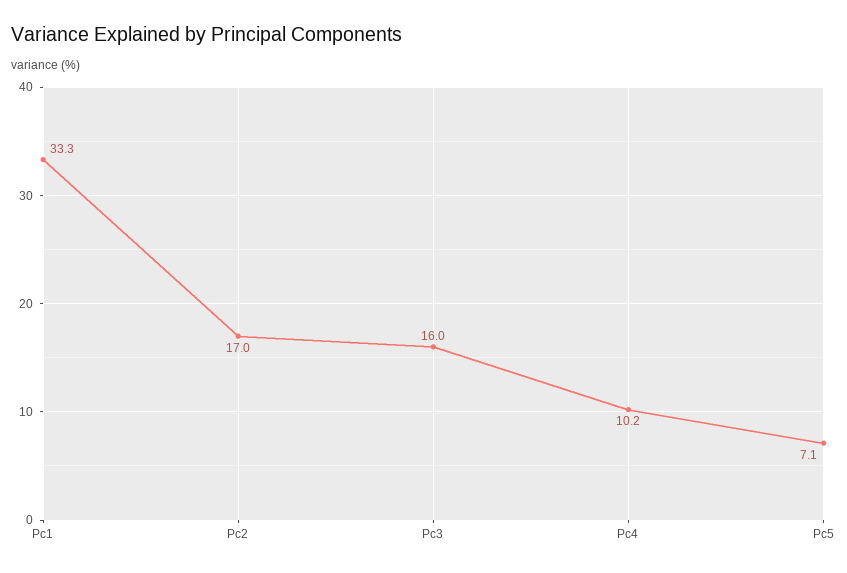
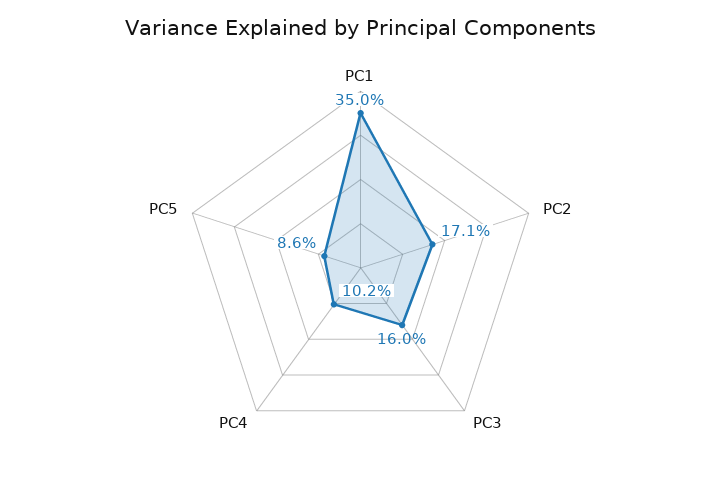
  {
-   "Pc1": 33.3,
+   "Pc1": 35,
-   "Pc2": 17,
+   "Pc2": 17.1,
    "Pc3": 16,
    "Pc4": 10.2,
-   "Pc5": 7.1
+   "Pc5": 8.6
  }

